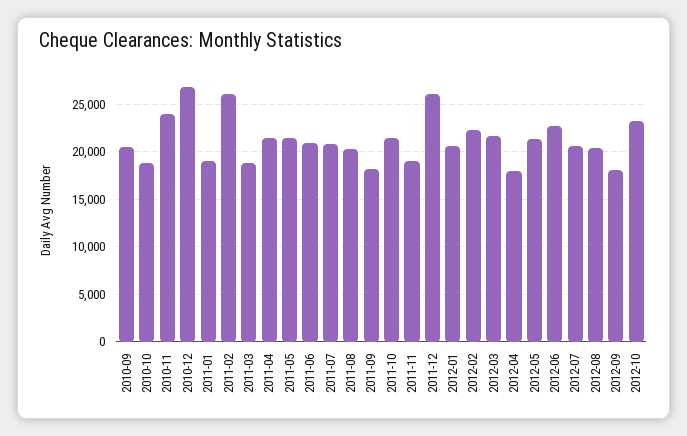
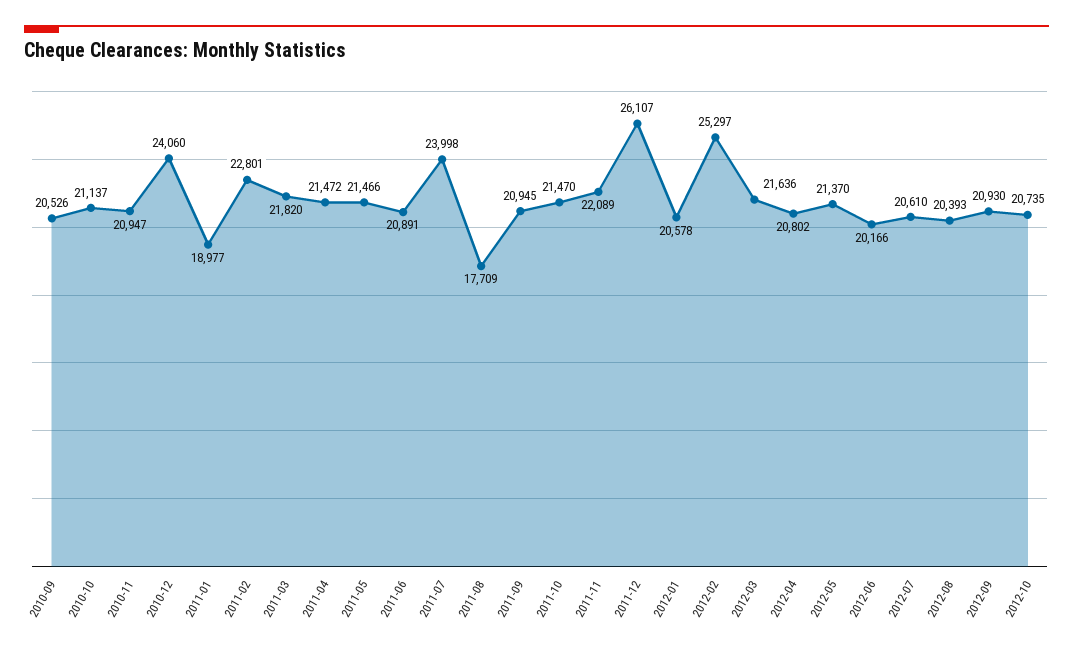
  {
    "2010-09": 20526,
-   "2010-10": 19000,
+   "2010-10": 21137,
-   "2010-11": 24000,
+   "2010-11": 20947,
-   "2010-12": 27000,
+   "2010-12": 24060,
    "2011-01": 18977,
-   "2011-02": 26000,
+   "2011-02": 22801,
-   "2011-03": 19000,
+   "2011-03": 21820,
    "2011-04": 21472,
    "2011-05": 21466,
    "2011-06": 20891,
-   "2011-07": 21000,
+   "2011-07": 23998,
-   "2011-08": 20000,
+   "2011-08": 17709,
-   "2011-09": 18000,
+   "2011-09": 20945,
    "2011-10": 21470,
-   "2011-11": 19000,
+   "2011-11": 22089,
    "2011-12": 26107,
    "2012-01": 20578,
-   "2012-02": 22000,
+   "2012-02": 25297,
    "2012-03": 21636,
-   "2012-04": 18000,
+   "2012-04": 20802,
    "2012-05": 21370,
-   "2012-06": 23000,
+   "2012-06": 20166,
    "2012-07": 20610,
    "2012-08": 20393,
-   "2012-09": 18000,
+   "2012-09": 20930,
-   "2012-10": 23000
+   "2012-10": 20735
  }

